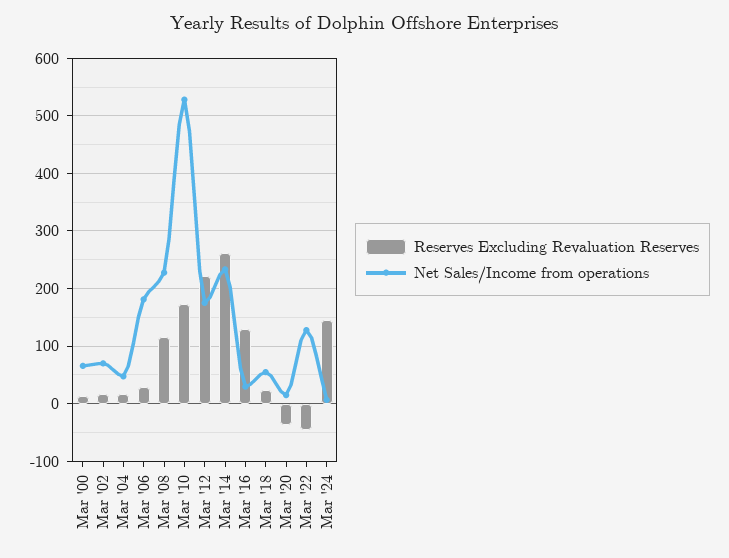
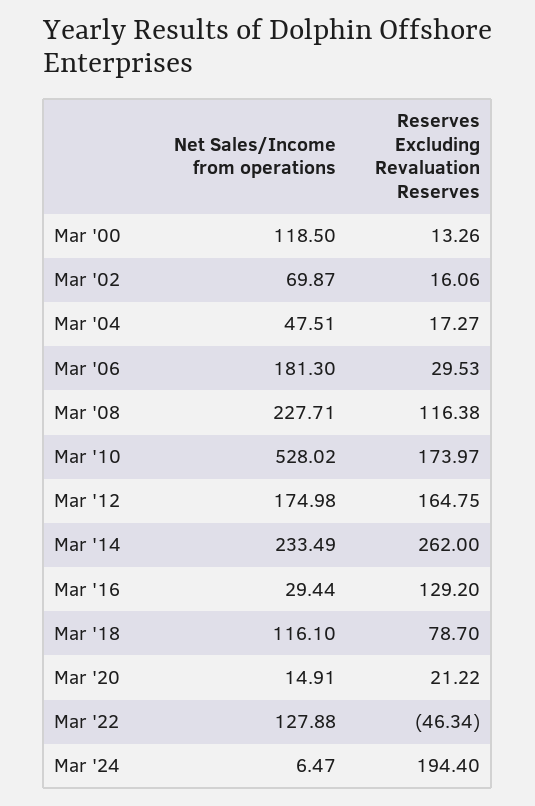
  {
    "Reserves Excluding Revaluation Reserves": {
      "Mar '00": 13.26,
      "Mar '02": 16.06,
      "Mar '04": 17.27,
      "Mar '06": 29.53,
      "Mar '08": 116.38,
      "Mar '10": 173.97,
-     "Mar '12": 220,
+     "Mar '12": 164.75,
      "Mar '14": 262,
      "Mar '16": 129.2,
-     "Mar '18": 20,
+     "Mar '18": 78.7,
-     "Mar '20": -40,
+     "Mar '20": 21.22,
      "Mar '22": -46.34,
-     "Mar '24": 140
+     "Mar '24": 194.4
    },
    "Net Sales/Income from operations": {
-     "Mar '00": 60,
+     "Mar '00": 118.5,
      "Mar '02": 69.87,
      "Mar '04": 47.51,
      "Mar '06": 181.3,
      "Mar '08": 227.71,
      "Mar '10": 528.02,
      "Mar '12": 174.98,
      "Mar '14": 233.49,
      "Mar '16": 29.44,
-     "Mar '18": 60,
+     "Mar '18": 116.1,
      "Mar '20": 14.91,
      "Mar '22": 127.88,
      "Mar '24": 6.47
    }
  }

